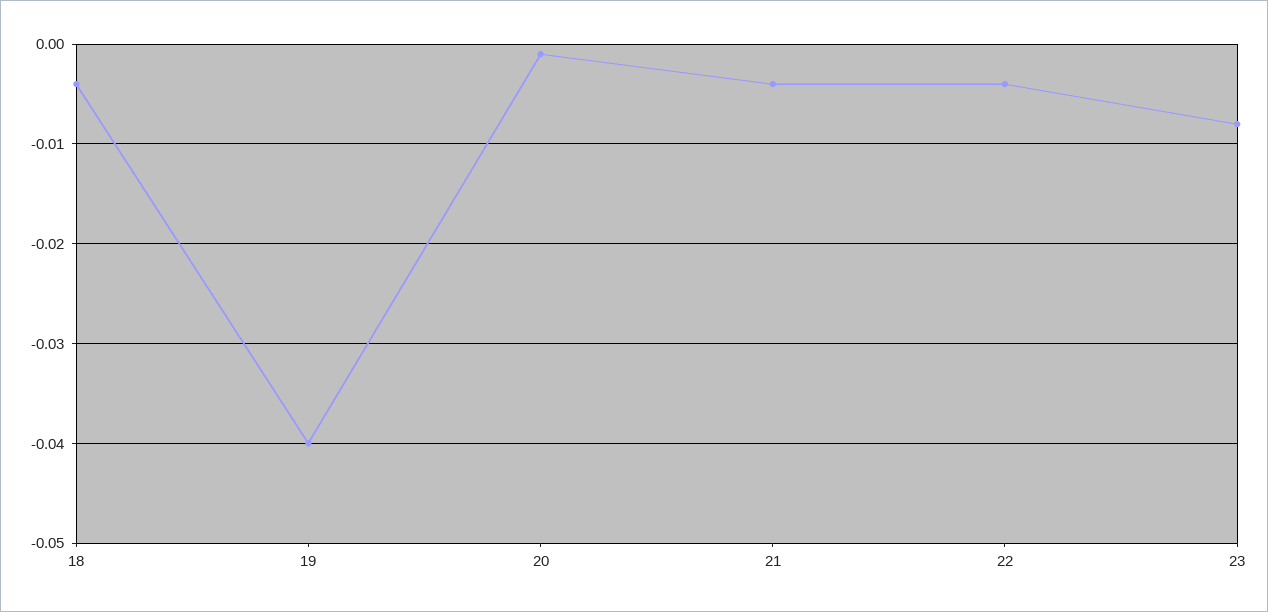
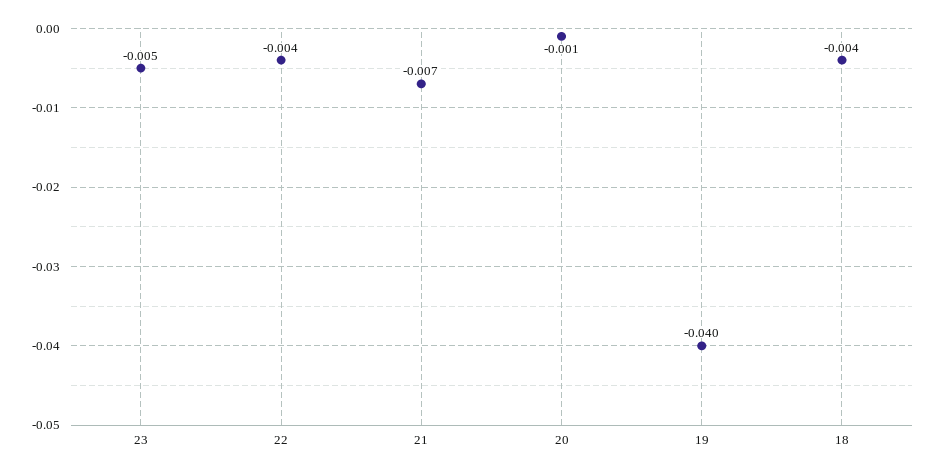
  {
    "18": -0.004,
    "19": -0.04,
    "20": -0.001,
-   "21": -0.004,
+   "21": -0.007,
    "22": -0.004,
-   "23": -0.008
+   "23": -0.005
  }

